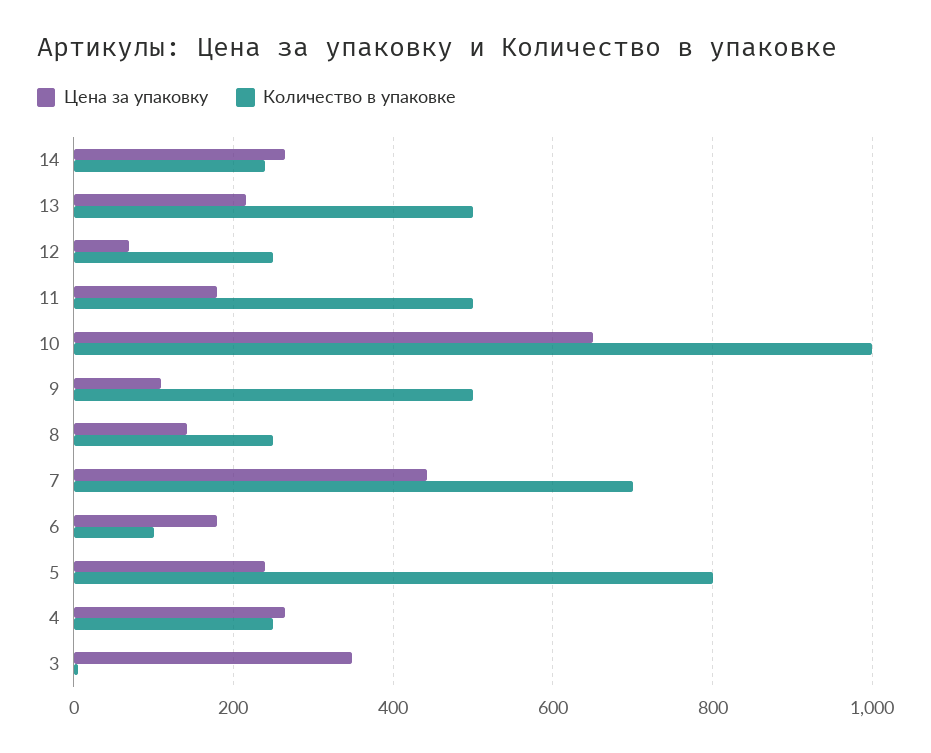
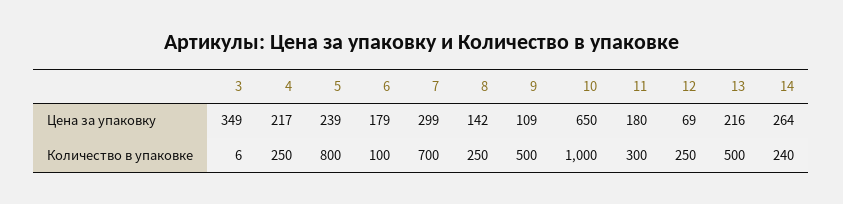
  {
    "Цена за упаковку": {
      "14": 264,
      "13": 216,
      "12": 69,
      "11": 180,
      "10": 650,
      "9": 109,
      "8": 142,
-     "7": 440,
+     "7": 299,
      "6": 179,
      "5": 239,
-     "4": 260,
+     "4": 217,
      "3": 349
    },
    "Количество в упаковке": {
      "14": 240,
      "13": 500,
      "12": 250,
-     "11": 500,
+     "11": 300,
      "10": 1000,
      "9": 500,
      "8": 250,
      "7": 700,
      "6": 100,
      "5": 800,
      "4": 250,
      "3": 6
    }
  }

